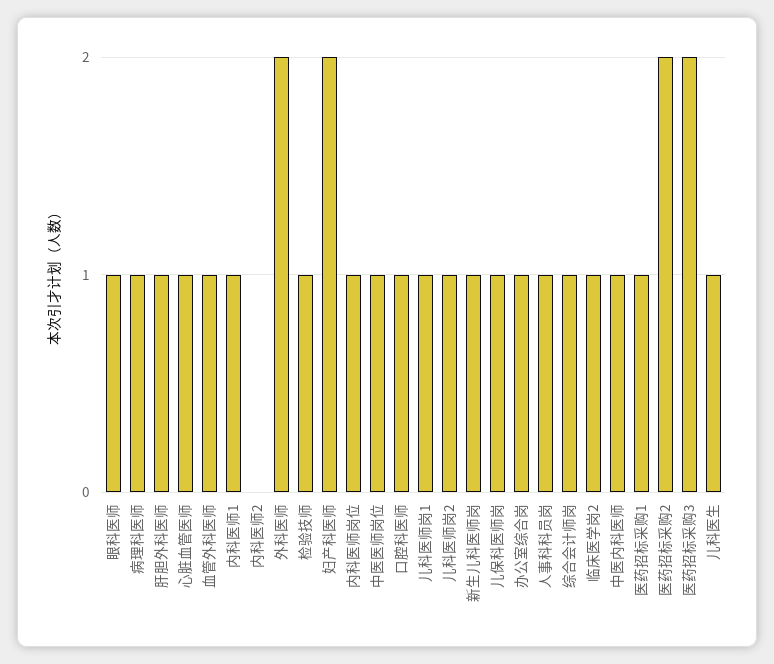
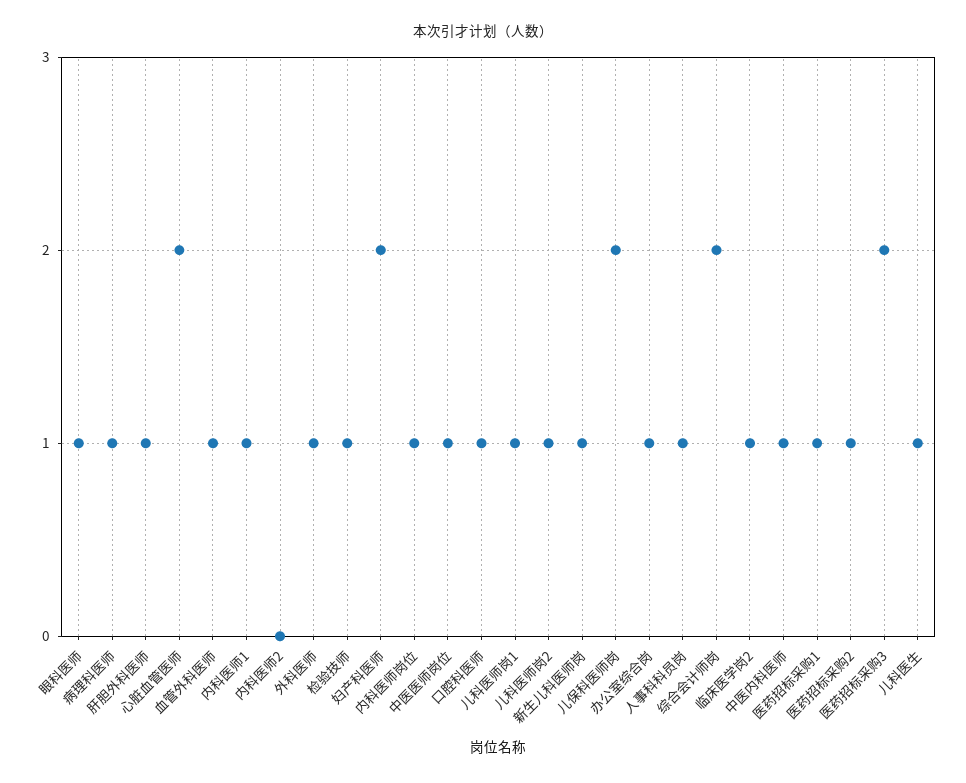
  {
    "眼科医师": 1,
    "病理科医师": 1,
    "肝胆外科医师": 1,
-   "心脏血管医师": 1,
+   "心脏血管医师": 2,
    "血管外科医师": 1,
    "内科医师1": 1,
    "内科医师2": 0,
-   "外科医师": 2,
+   "外科医师": 1,
    "检验技师": 1,
    "妇产科医师": 2,
    "内科医师岗位": 1,
    "中医医师岗位": 1,
    "口腔科医师": 1,
    "儿科医师岗1": 1,
    "儿科医师岗2": 1,
    "新生儿科医师岗": 1,
-   "儿保科医师岗": 1,
+   "儿保科医师岗": 2,
    "办公室综合岗": 1,
    "人事科科员岗": 1,
-   "综合会计师岗": 1,
+   "综合会计师岗": 2,
    "临床医学岗2": 1,
    "中医内科医师": 1,
    "医药招标采购1": 1,
-   "医药招标采购2": 2,
+   "医药招标采购2": 1,
    "医药招标采购3": 2,
    "儿科医生": 1
  }

